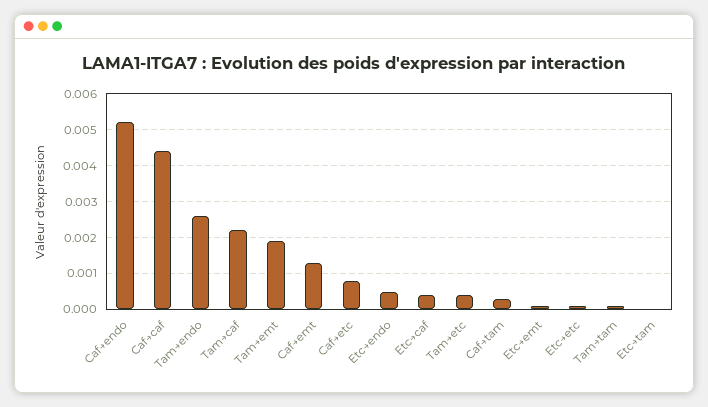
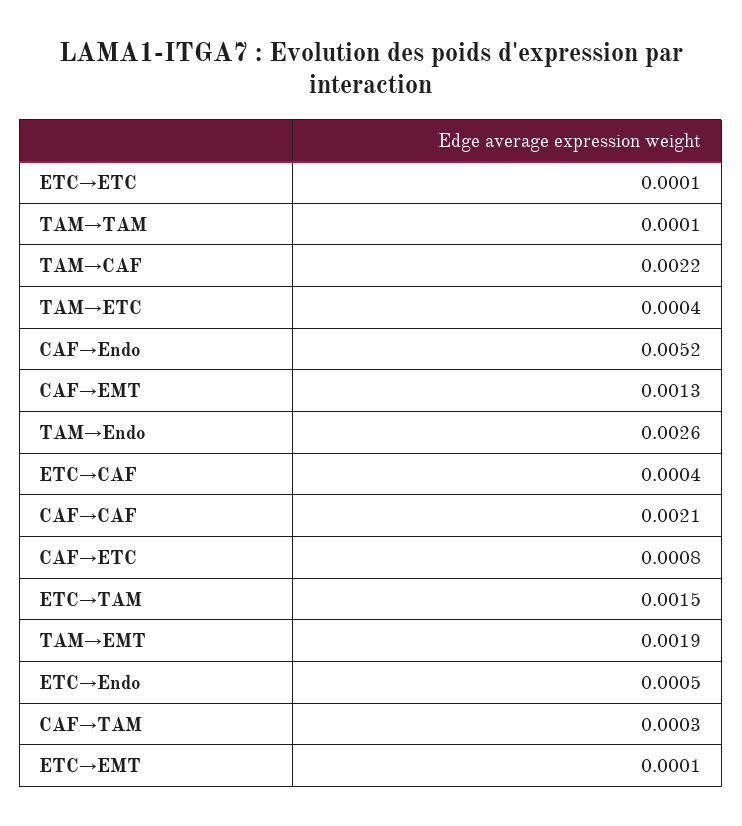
  {
    "Caf→endo": 0.0052,
-   "Caf→caf": 0.0045,
+   "Caf→caf": 0.0021,
    "Tam→endo": 0.0026,
    "Tam→caf": 0.0022,
    "Tam→emt": 0.0019,
    "Caf→emt": 0.0013,
    "Caf→etc": 0.0008,
    "Etc→endo": 0.0005,
    "Etc→caf": 0.0004,
    "Tam→etc": 0.0004,
    "Caf→tam": 0.0003,
    "Etc→emt": 0.0001,
    "Etc→etc": 0.0001,
    "Tam→tam": 0.0001,
-   "Etc→tam": 0
+   "Etc→tam": 0.0015
  }

